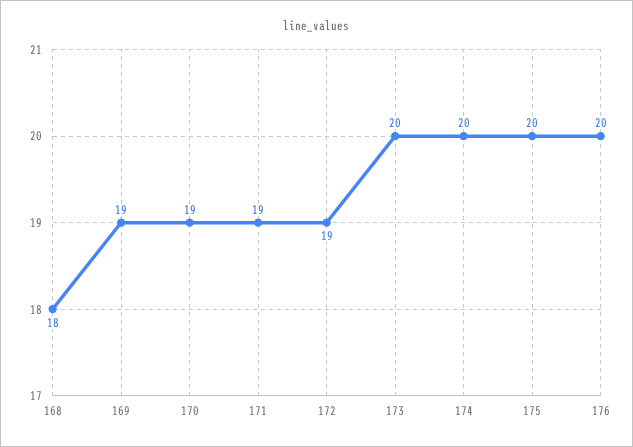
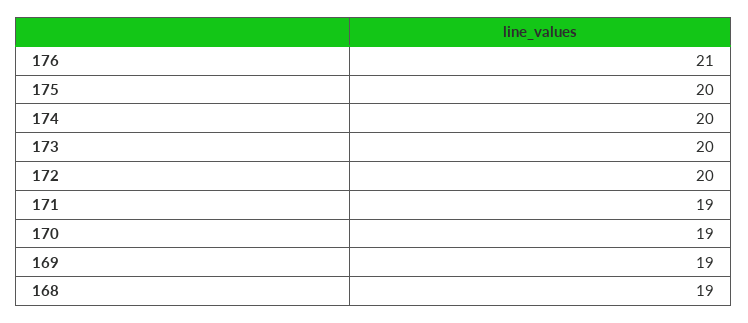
  {
-   "168": 18,
+   "168": 19,
    "169": 19,
    "170": 19,
    "171": 19,
-   "172": 19,
+   "172": 20,
    "173": 20,
    "174": 20,
    "175": 20,
-   "176": 20
+   "176": 21
  }

